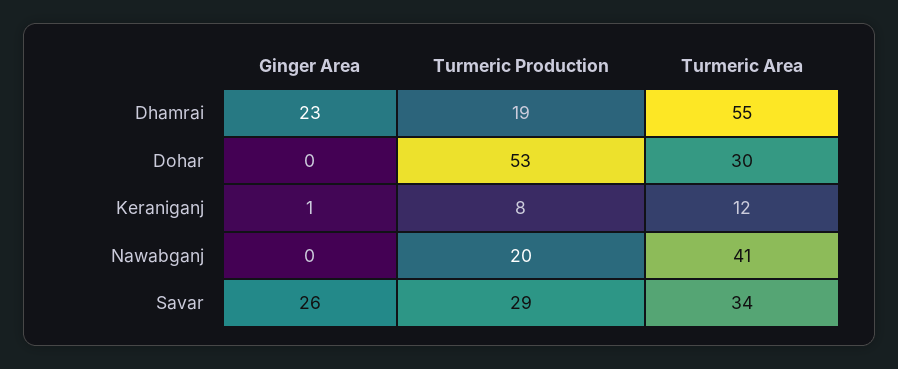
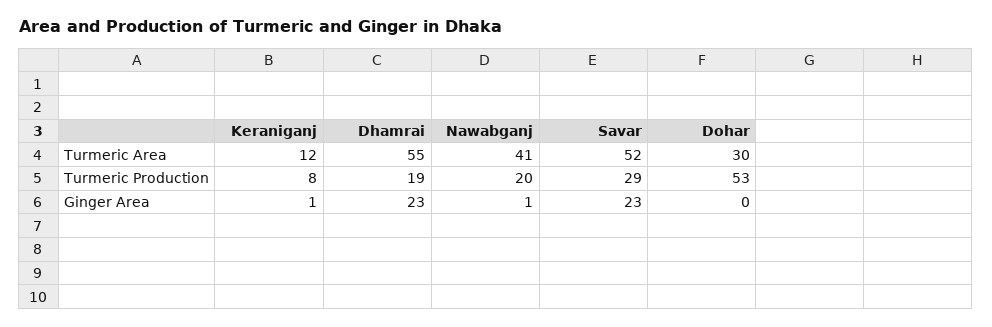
  {
    "Ginger Area": {
      "Dhamrai": 23,
      "Dohar": 0,
      "Keraniganj": 1,
-     "Nawabganj": 0,
+     "Nawabganj": 1,
-     "Savar": 26
+     "Savar": 23
    },
    "Turmeric Production": {
      "Dhamrai": 19,
      "Dohar": 53,
      "Keraniganj": 8,
      "Nawabganj": 20,
      "Savar": 29
    },
    "Turmeric Area": {
      "Dhamrai": 55,
      "Dohar": 30,
      "Keraniganj": 12,
      "Nawabganj": 41,
-     "Savar": 34
+     "Savar": 52
    }
  }

